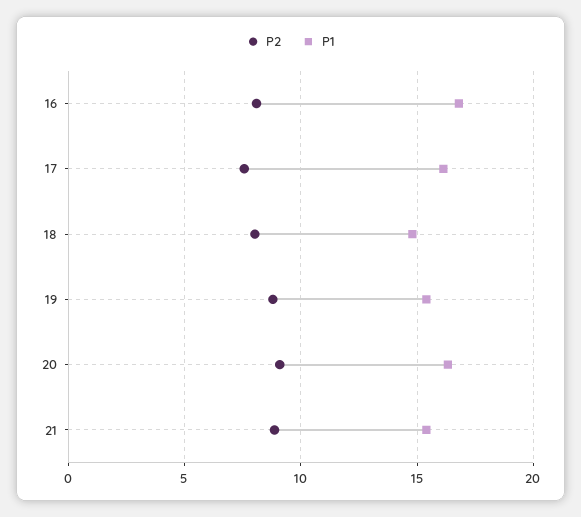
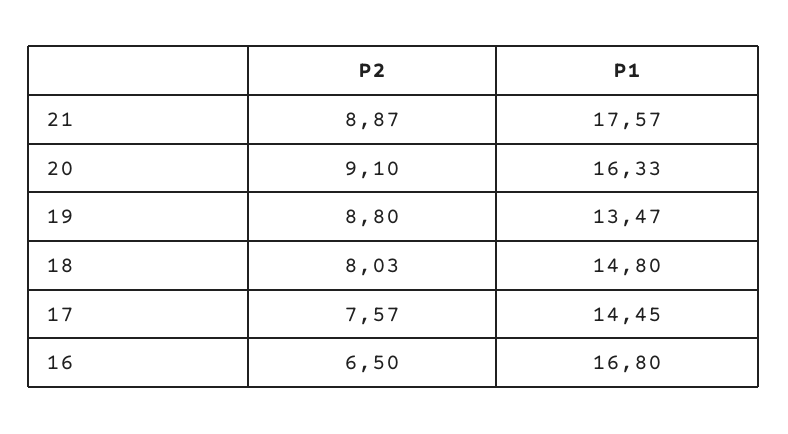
  {
    "P2": {
-     "16": 8,
+     "16": 6.5,
      "17": 7.57,
      "18": 8.03,
      "19": 8.8,
      "20": 9.1,
      "21": 8.87
    },
    "P1": {
      "16": 16.8,
-     "17": 16,
+     "17": 14.45,
      "18": 14.8,
-     "19": 15.5,
+     "19": 13.47,
      "20": 16.33,
-     "21": 15.5
+     "21": 17.57
    }
  }

